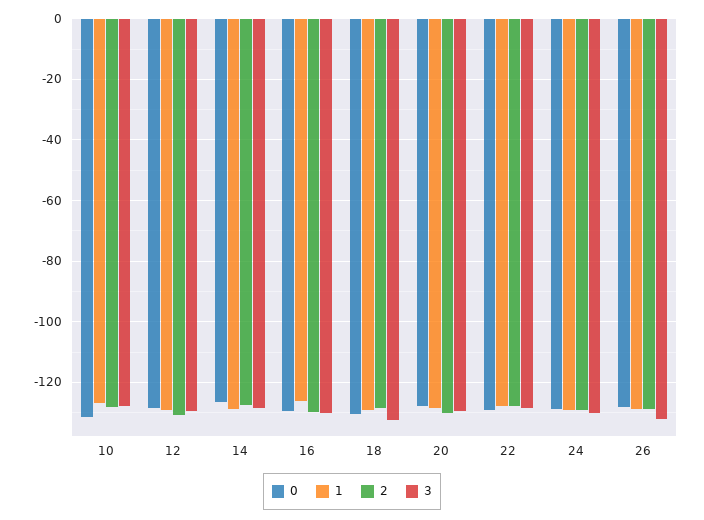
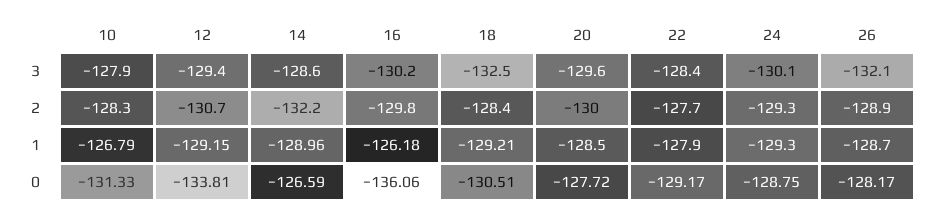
  {
    "0": {
      "10": -131.33,
-     "12": -128,
+     "12": -133.81,
      "14": -126.59,
-     "16": -130,
+     "16": -136.06,
      "18": -130.51,
      "20": -127.72,
      "22": -129.17,
      "24": -128.75,
      "26": -128.17
    },
    "1": {
      "10": -126.79,
      "12": -129.15,
      "14": -128.96,
      "16": -126.18,
      "18": -129.21,
      "20": -128.5,
      "22": -127.9,
      "24": -129.3,
      "26": -128.7
    },
    "2": {
      "10": -128.3,
      "12": -130.7,
-     "14": -128,
+     "14": -132.2,
      "16": -129.8,
      "18": -128.4,
      "20": -130,
      "22": -127.7,
      "24": -129.3,
      "26": -128.9
    },
    "3": {
      "10": -127.9,
      "12": -129.4,
      "14": -128.6,
      "16": -130.2,
      "18": -132.5,
      "20": -129.6,
      "22": -128.4,
      "24": -130.1,
      "26": -132.1
    }
  }

